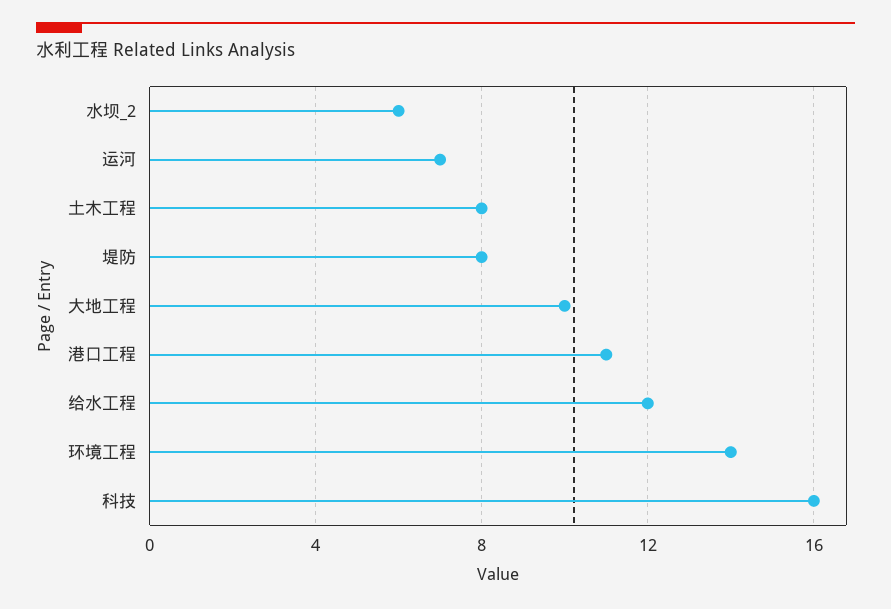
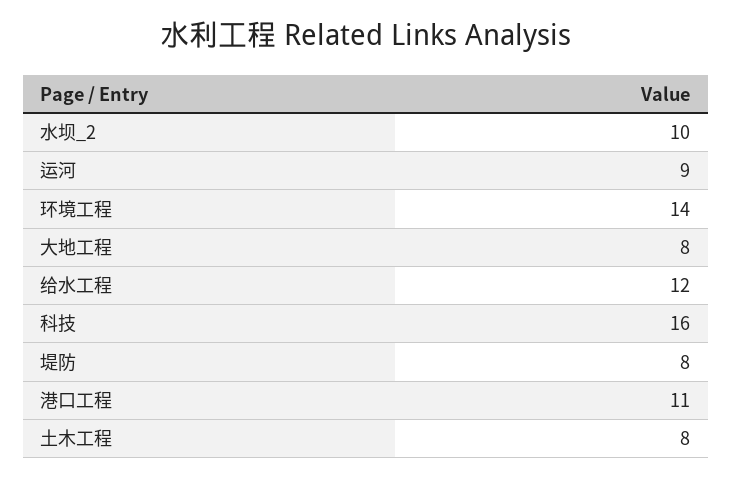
  {
-   "水坝_2": 6,
+   "水坝_2": 10,
-   "运河": 7,
+   "运河": 9,
    "土木工程": 8,
    "堤防": 8,
-   "大地工程": 10,
+   "大地工程": 8,
    "港口工程": 11,
    "给水工程": 12,
    "环境工程": 14,
    "科技": 16
  }

